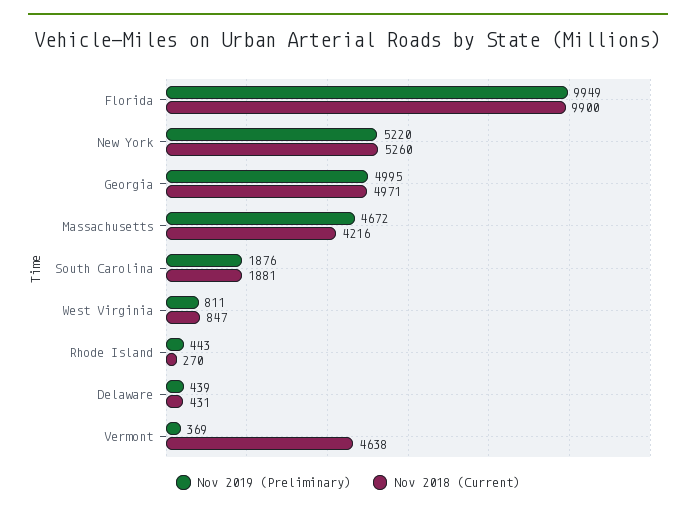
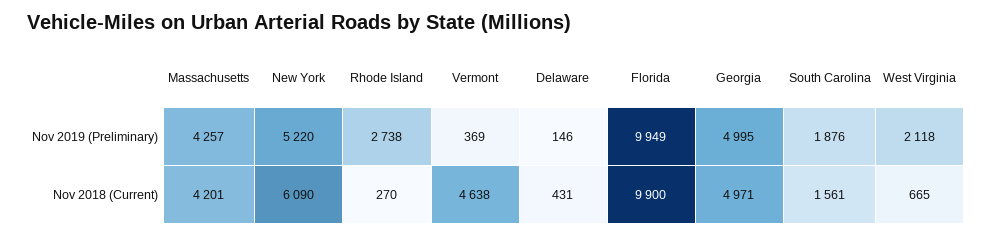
  {
    "Nov 2019 (Preliminary)": {
      "Florida": 9949,
      "New York": 5220,
      "Georgia": 4995,
-     "Massachusetts": 4672,
+     "Massachusetts": 4257,
      "South Carolina": 1876,
-     "West Virginia": 811,
+     "West Virginia": 2118,
-     "Rhode Island": 443,
+     "Rhode Island": 2738,
-     "Delaware": 439,
+     "Delaware": 146,
      "Vermont": 369
    },
    "Nov 2018 (Current)": {
      "Florida": 9900,
-     "New York": 5260,
+     "New York": 6090,
      "Georgia": 4971,
-     "Massachusetts": 4216,
+     "Massachusetts": 4201,
-     "South Carolina": 1881,
+     "South Carolina": 1561,
-     "West Virginia": 847,
+     "West Virginia": 665,
      "Rhode Island": 270,
      "Delaware": 431,
      "Vermont": 4638
    }
  }

